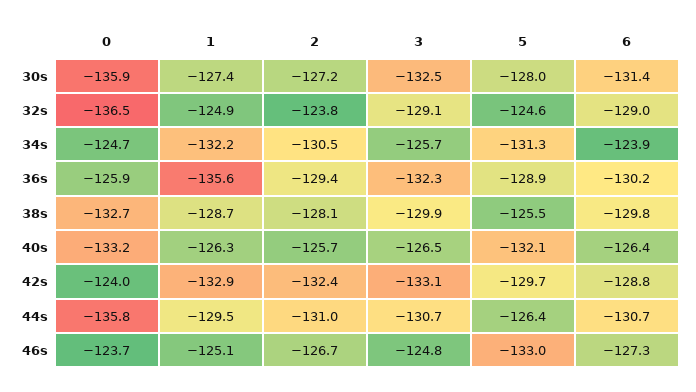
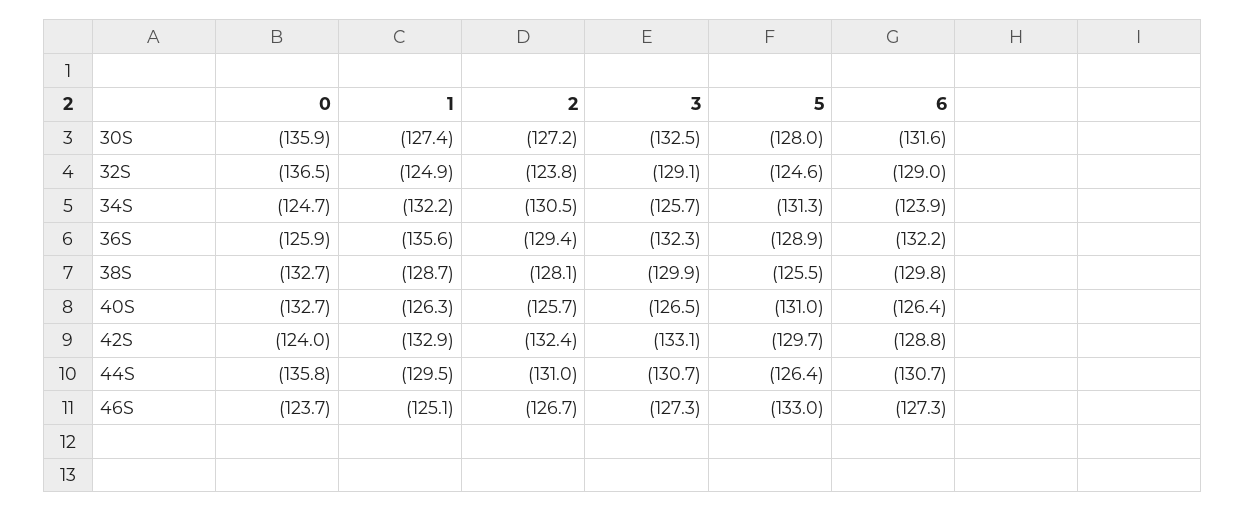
  {
    "0": {
      "30s": -135.9,
      "32s": -136.5,
      "34s": -124.7,
      "36s": -125.9,
      "38s": -132.7,
-     "40s": -133.2,
+     "40s": -132.7,
      "42s": -124,
      "44s": -135.8,
      "46s": -123.7
    },
    "1": {
      "30s": -127.4,
      "32s": -124.9,
      "34s": -132.2,
      "36s": -135.6,
      "38s": -128.7,
      "40s": -126.3,
      "42s": -132.9,
      "44s": -129.5,
      "46s": -125.1
    },
    "2": {
      "30s": -127.2,
      "32s": -123.8,
      "34s": -130.5,
      "36s": -129.4,
      "38s": -128.1,
      "40s": -125.7,
      "42s": -132.4,
      "44s": -131,
      "46s": -126.7
    },
    "3": {
      "30s": -132.5,
      "32s": -129.1,
      "34s": -125.7,
      "36s": -132.3,
      "38s": -129.9,
      "40s": -126.5,
      "42s": -133.1,
      "44s": -130.7,
-     "46s": -124.8
+     "46s": -127.3
    },
    "5": {
      "30s": -128,
      "32s": -124.6,
      "34s": -131.3,
      "36s": -128.9,
      "38s": -125.5,
-     "40s": -132.1,
+     "40s": -131,
      "42s": -129.7,
      "44s": -126.4,
      "46s": -133
    },
    "6": {
-     "30s": -131.4,
+     "30s": -131.6,
      "32s": -129,
      "34s": -123.9,
-     "36s": -130.2,
+     "36s": -132.2,
      "38s": -129.8,
      "40s": -126.4,
      "42s": -128.8,
      "44s": -130.7,
      "46s": -127.3
    }
  }

